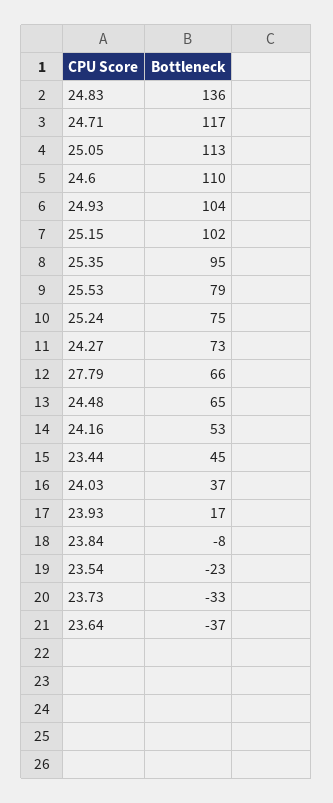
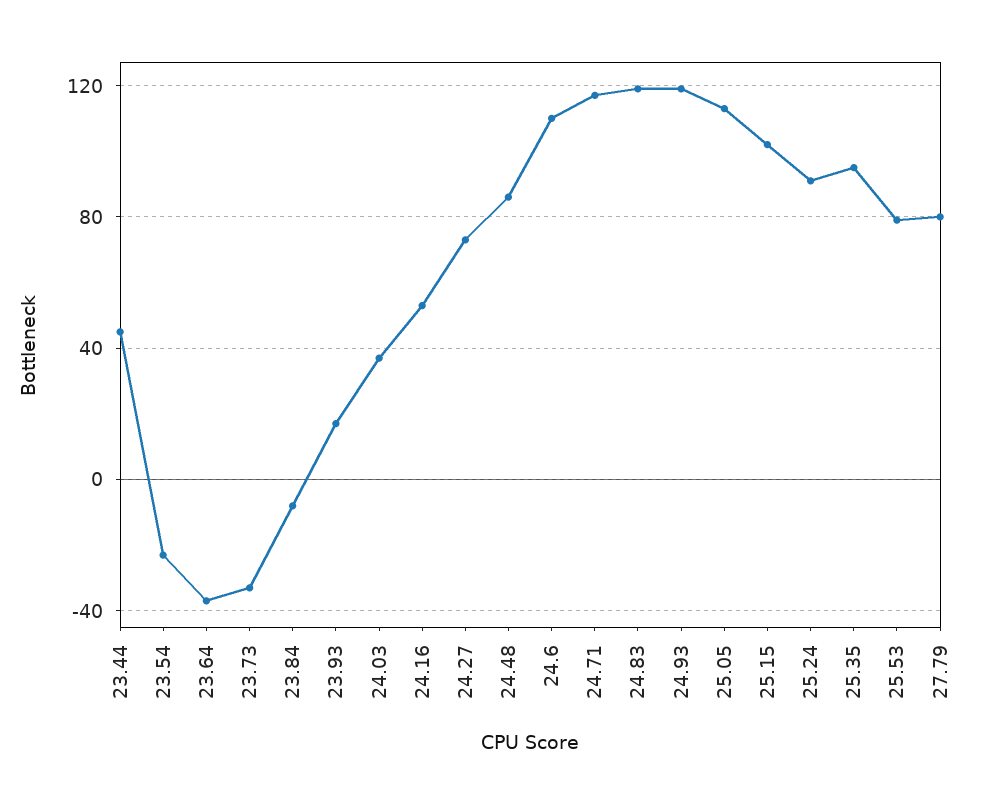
  {
-   "24.83": 136,
+   "24.83": 120,
    "24.71": 117,
    "25.05": 113,
    "24.6": 110,
-   "24.93": 104,
+   "24.93": 120,
    "25.15": 102,
    "25.35": 95,
    "25.53": 79,
-   "25.24": 75,
+   "25.24": 90,
    "24.27": 73,
-   "27.79": 66,
+   "27.79": 80,
-   "24.48": 65,
+   "24.48": 85,
    "24.16": 53,
    "23.44": 45,
    "24.03": 37,
    "23.93": 17,
    "23.84": -8,
    "23.54": -23,
    "23.73": -33,
    "23.64": -37
  }

